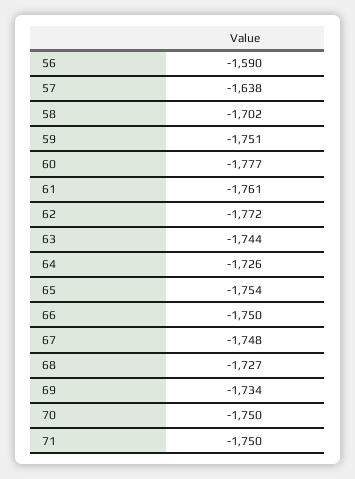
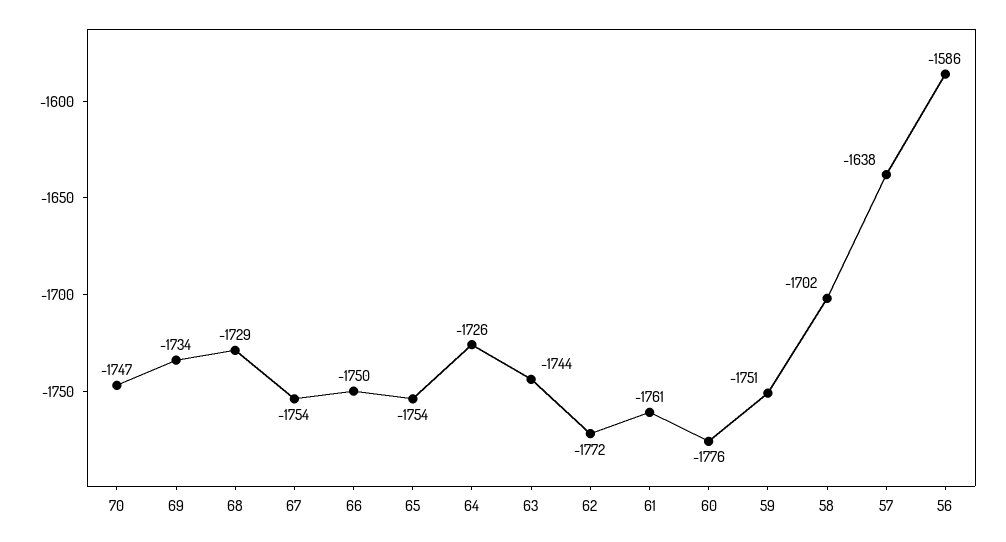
  {
-   "56": -1590,
+   "56": -1586,
    "57": -1638,
    "58": -1702,
    "59": -1751,
-   "60": -1777,
+   "60": -1776,
    "61": -1761,
    "62": -1772,
    "63": -1744,
    "64": -1726,
    "65": -1754,
    "66": -1750,
-   "67": -1748,
+   "67": -1754,
-   "68": -1727,
+   "68": -1729,
    "69": -1734,
-   "70": -1750,
+   "70": -1747
-   "71": -1750
  }

